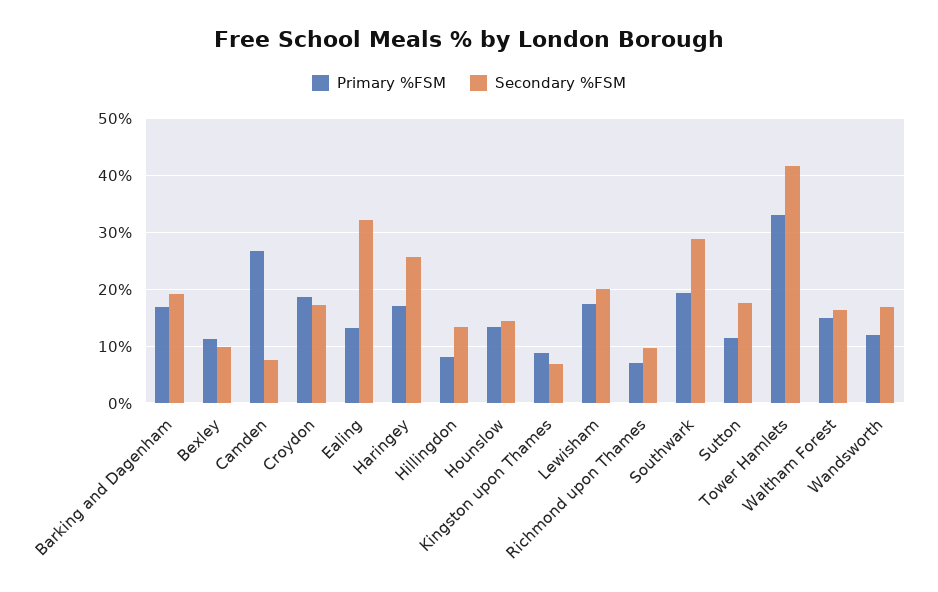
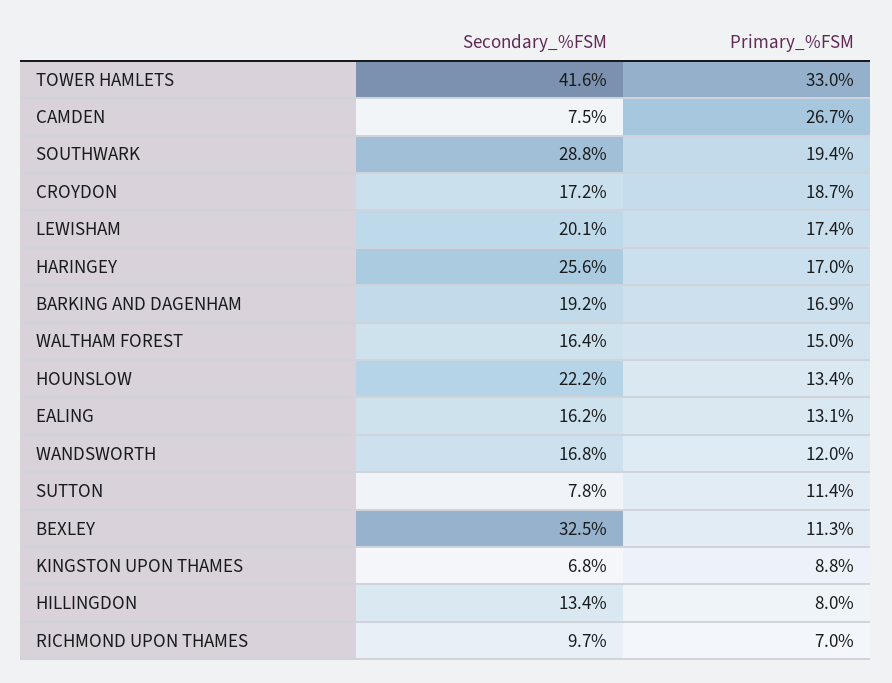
  {
    "Primary %FSM": {
      "Barking and Dagenham": 16.9,
      "Bexley": 11.3,
      "Camden": 26.7,
      "Croydon": 18.7,
      "Ealing": 13.1,
      "Haringey": 17,
      "Hillingdon": 8,
      "Hounslow": 13.4,
      "Kingston upon Thames": 8.8,
      "Lewisham": 17.4,
      "Richmond upon Thames": 7,
      "Southwark": 19.4,
      "Sutton": 11.4,
      "Tower Hamlets": 33,
      "Waltham Forest": 15,
      "Wandsworth": 12
    },
    "Secondary %FSM": {
      "Barking and Dagenham": 19.2,
-     "Bexley": 10,
+     "Bexley": 32.5,
      "Camden": 7.5,
      "Croydon": 17.2,
-     "Ealing": 32,
+     "Ealing": 16.2,
      "Haringey": 25.6,
      "Hillingdon": 13.4,
-     "Hounslow": 14,
+     "Hounslow": 22.2,
      "Kingston upon Thames": 6.8,
      "Lewisham": 20.1,
      "Richmond upon Thames": 9.7,
      "Southwark": 28.8,
-     "Sutton": 18,
+     "Sutton": 7.8,
      "Tower Hamlets": 41.6,
      "Waltham Forest": 16.4,
      "Wandsworth": 16.8
    }
  }

